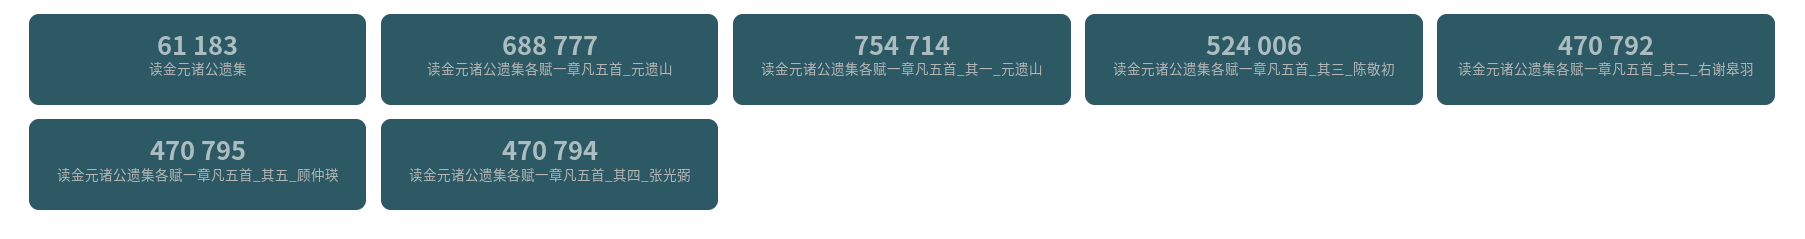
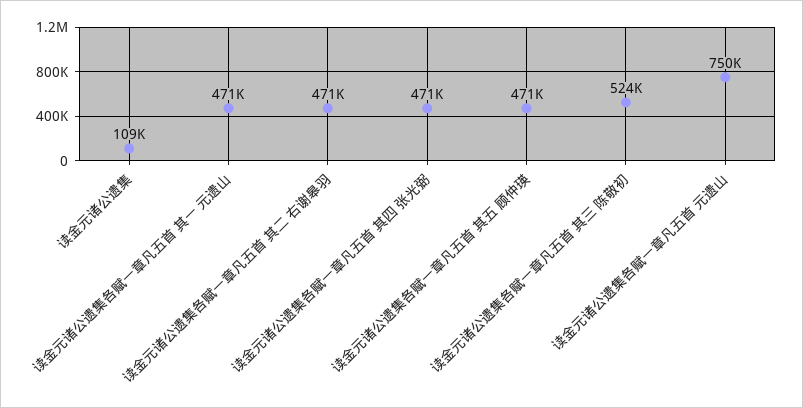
  {
-   "读金元诸公遗集": 61183,
+   "读金元诸公遗集": 109000,
-   "读金元诸公遗集各赋一章凡五首_元遗山": 688777,
+   "读金元诸公遗集各赋一章凡五首_元遗山": 750000,
-   "读金元诸公遗集各赋一章凡五首_其一_元遗山": 754714,
+   "读金元诸公遗集各赋一章凡五首_其一_元遗山": 471000,
    "读金元诸公遗集各赋一章凡五首_其三_陈敬初": 524006,
    "读金元诸公遗集各赋一章凡五首_其二_右谢皋羽": 470792,
    "读金元诸公遗集各赋一章凡五首_其五_顾仲瑛": 470795,
    "读金元诸公遗集各赋一章凡五首_其四_张光弼": 470794
  }

